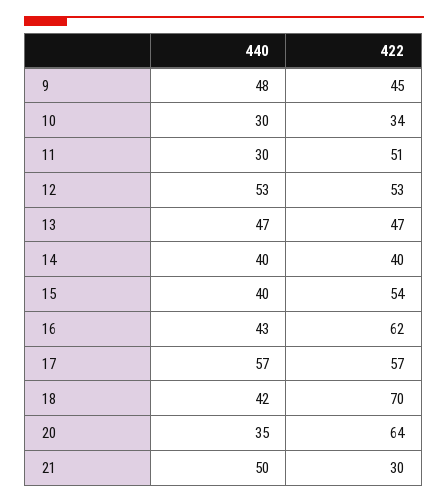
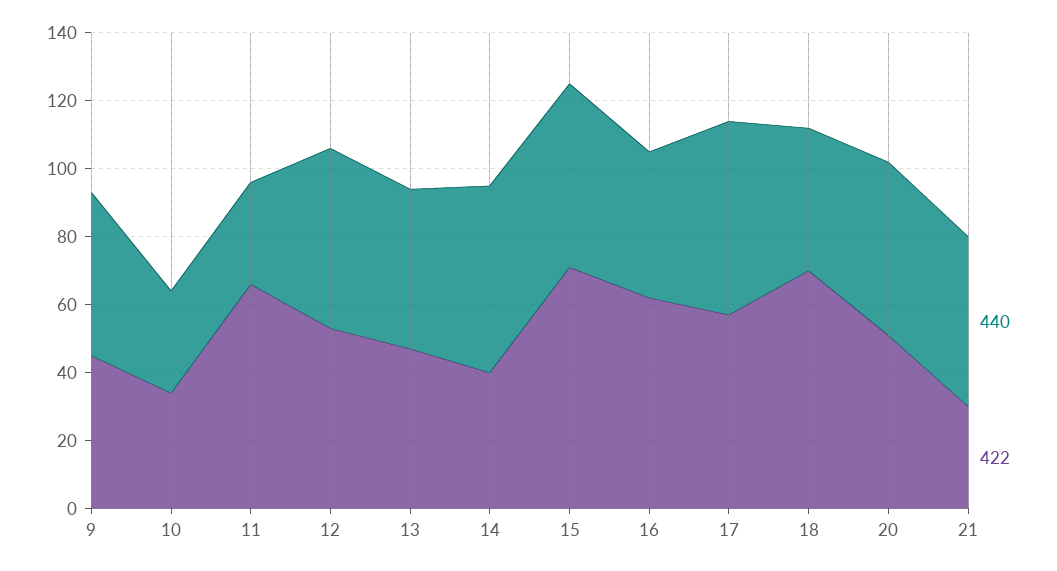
  {
    "440": {
      "9": 48,
      "10": 30,
      "11": 30,
      "12": 53,
      "13": 47,
-     "14": 40,
+     "14": 55,
-     "15": 40,
+     "15": 55,
      "16": 43,
      "17": 57,
      "18": 42,
-     "20": 35,
+     "20": 50,
      "21": 50
    },
    "422": {
      "9": 45,
      "10": 34,
-     "11": 51,
+     "11": 65,
      "12": 53,
      "13": 47,
      "14": 40,
-     "15": 54,
+     "15": 70,
      "16": 62,
      "17": 57,
      "18": 70,
-     "20": 64,
+     "20": 50,
      "21": 30
    }
  }

